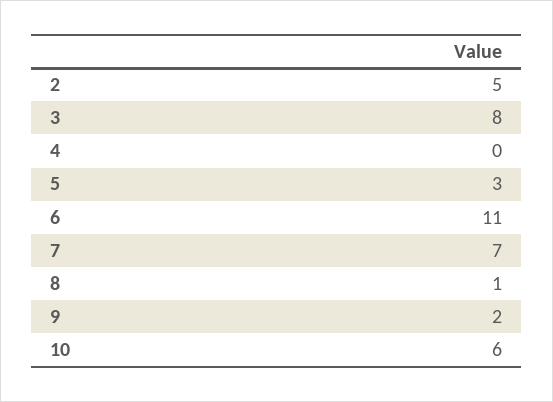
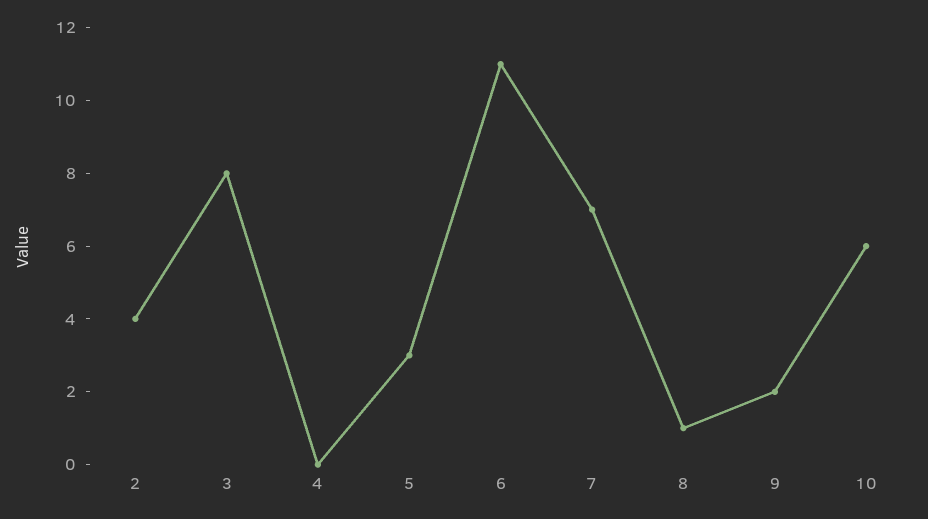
  {
-   "2": 5,
+   "2": 4,
    "3": 8,
    "4": 0,
    "5": 3,
    "6": 11,
    "7": 7,
    "8": 1,
    "9": 2,
    "10": 6
  }

